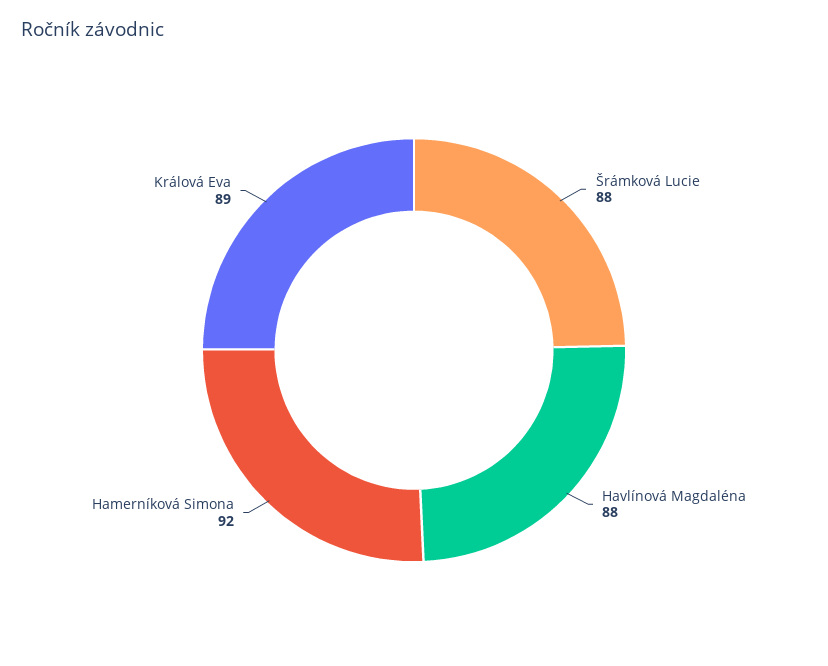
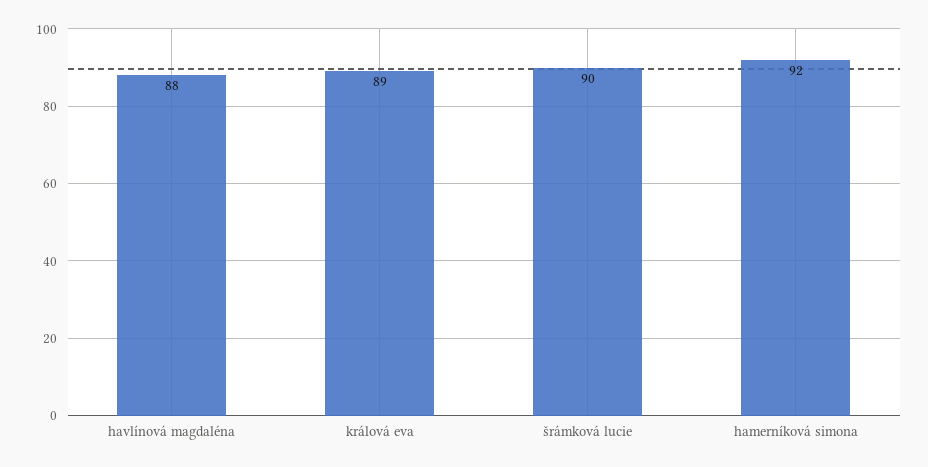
  {
-   "Šrámková Lucie": 88,
+   "Šrámková Lucie": 90,
    "Havlínová Magdaléna": 88,
    "Hamerníková Simona": 92,
    "Králová Eva": 89
  }

